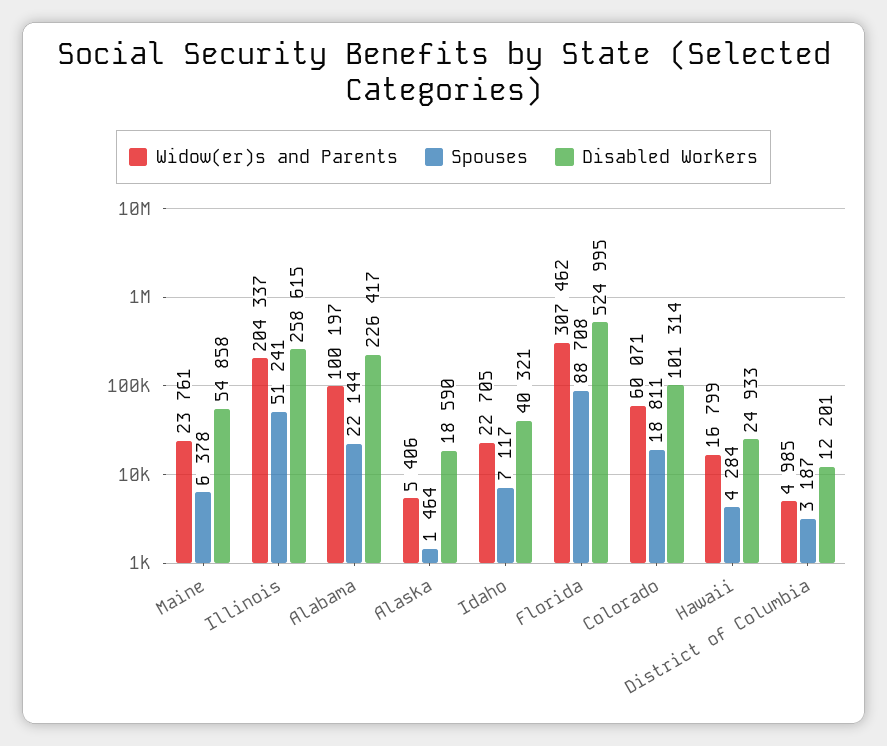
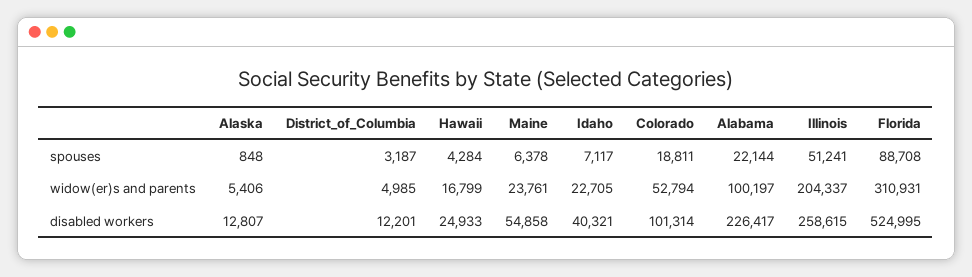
  {
    "Widow(er)s and Parents": {
      "Maine": 23761,
      "Illinois": 204337,
      "Alabama": 100197,
      "Alaska": 5406,
      "Idaho": 22705,
-     "Florida": 307462,
+     "Florida": 310931,
-     "Colorado": 60071,
+     "Colorado": 52794,
      "Hawaii": 16799,
      "District of Columbia": 4985
    },
    "Spouses": {
      "Maine": 6378,
      "Illinois": 51241,
      "Alabama": 22144,
-     "Alaska": 1464,
+     "Alaska": 848,
      "Idaho": 7117,
      "Florida": 88708,
      "Colorado": 18811,
      "Hawaii": 4284,
      "District of Columbia": 3187
    },
    "Disabled Workers": {
      "Maine": 54858,
      "Illinois": 258615,
      "Alabama": 226417,
-     "Alaska": 18590,
+     "Alaska": 12807,
      "Idaho": 40321,
      "Florida": 524995,
      "Colorado": 101314,
      "Hawaii": 24933,
      "District of Columbia": 12201
    }
  }

